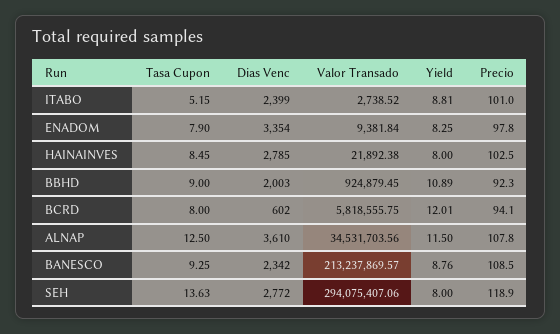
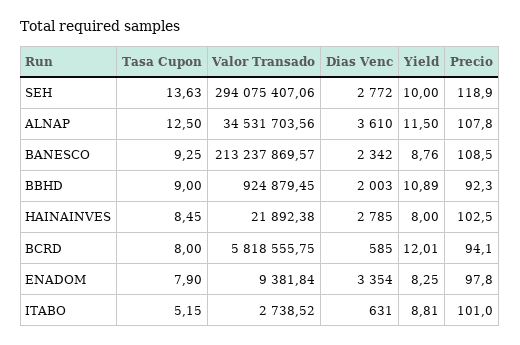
  {
    "Tasa Cupon": {
      "ITABO": 5.15,
      "ENADOM": 7.9,
      "HAINAINVES": 8.45,
      "BBHD": 9,
      "BCRD": 8,
      "ALNAP": 12.5,
      "BANESCO": 9.25,
      "SEH": 13.63
    },
    "Dias Venc": {
-     "ITABO": 2399,
+     "ITABO": 631,
      "ENADOM": 3354,
      "HAINAINVES": 2785,
      "BBHD": 2003,
-     "BCRD": 602,
+     "BCRD": 585,
      "ALNAP": 3610,
      "BANESCO": 2342,
      "SEH": 2772
    },
    "Valor Transado": {
      "ITABO": 2738.52,
      "ENADOM": 9381.84,
      "HAINAINVES": 21892.38,
      "BBHD": 924879.45,
      "BCRD": 5818555.75,
      "ALNAP": 34531703.56,
      "BANESCO": 213237869.57,
      "SEH": 294075407.06
    },
    "Yield": {
      "ITABO": 8.81,
      "ENADOM": 8.25,
      "HAINAINVES": 8,
      "BBHD": 10.89,
      "BCRD": 12.01,
      "ALNAP": 11.5,
      "BANESCO": 8.76,
-     "SEH": 8
+     "SEH": 10
    },
    "Precio": {
      "ITABO": 101,
      "ENADOM": 97.8,
      "HAINAINVES": 102.5,
      "BBHD": 92.3,
      "BCRD": 94.1,
      "ALNAP": 107.8,
      "BANESCO": 108.5,
      "SEH": 118.9
    }
  }

